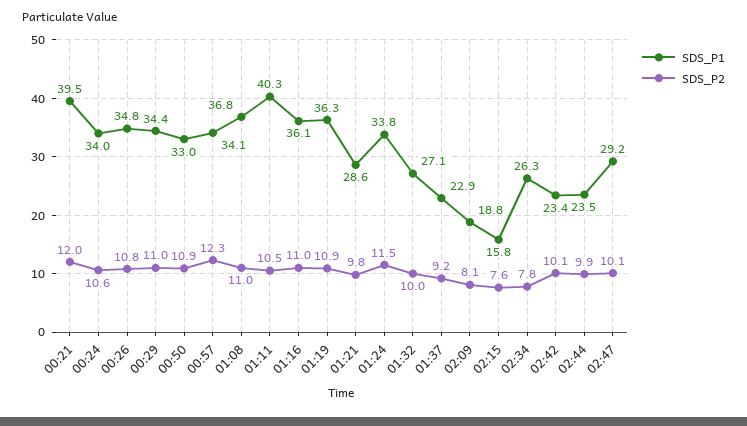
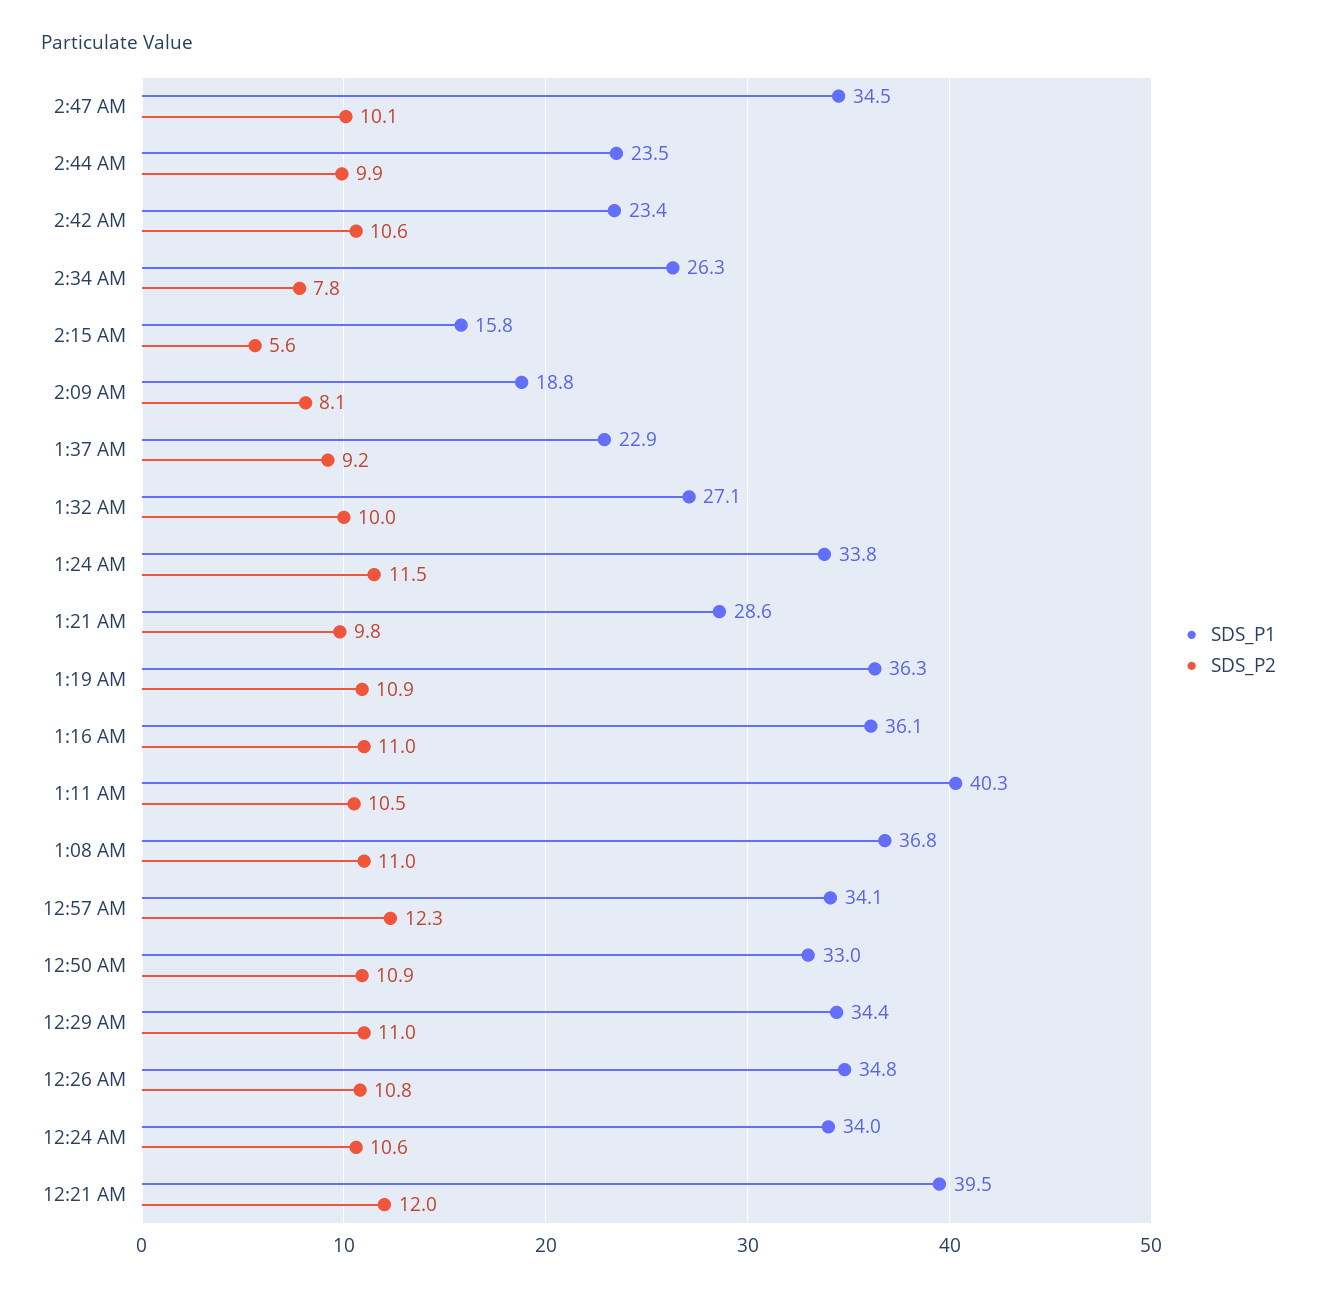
  {
    "SDS_P1": {
      "00:21": 39.5,
      "00:24": 34,
      "00:26": 34.8,
      "00:29": 34.4,
      "00:50": 33,
      "00:57": 34.1,
      "01:08": 36.8,
      "01:11": 40.3,
      "01:16": 36.1,
      "01:19": 36.3,
      "01:21": 28.6,
      "01:24": 33.8,
      "01:32": 27.1,
      "01:37": 22.9,
      "02:09": 18.8,
      "02:15": 15.8,
      "02:34": 26.3,
      "02:42": 23.4,
      "02:44": 23.5,
-     "02:47": 29.2
+     "02:47": 34.5
    },
    "SDS_P2": {
      "00:21": 12,
      "00:24": 10.6,
      "00:26": 10.8,
      "00:29": 11,
      "00:50": 10.9,
      "00:57": 12.3,
      "01:08": 11,
      "01:11": 10.5,
      "01:16": 11,
      "01:19": 10.9,
      "01:21": 9.8,
      "01:24": 11.5,
      "01:32": 10,
      "01:37": 9.2,
      "02:09": 8.1,
-     "02:15": 7.6,
+     "02:15": 5.6,
      "02:34": 7.8,
-     "02:42": 10.1,
+     "02:42": 10.6,
      "02:44": 9.9,
      "02:47": 10.1
    }
  }

